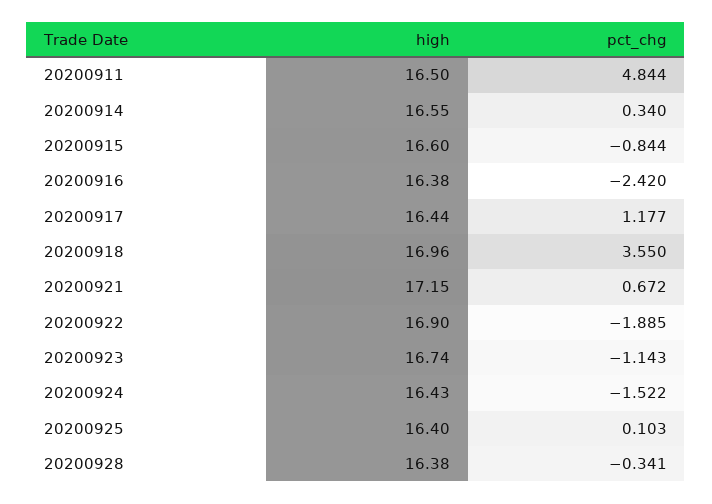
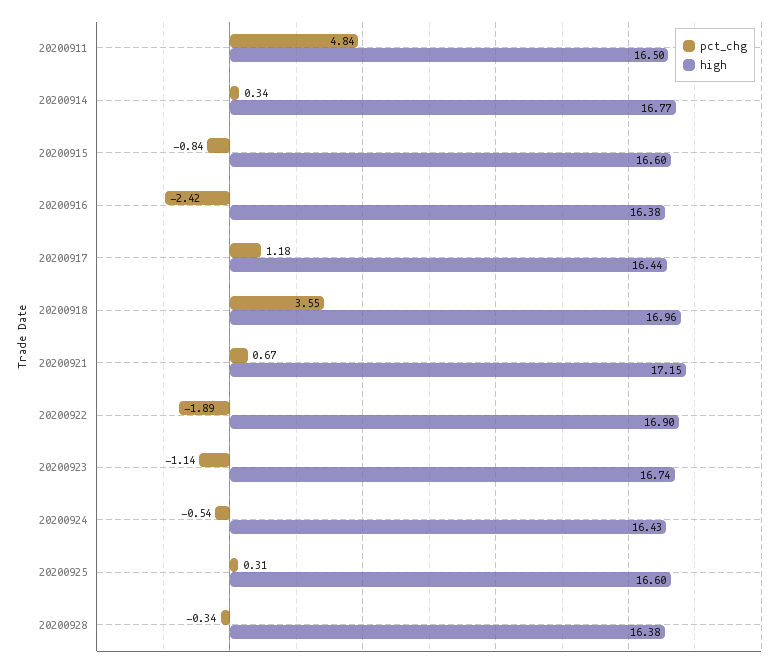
  {
    "high": {
      "20200911": 16.5,
-     "20200914": 16.55,
+     "20200914": 16.77,
      "20200915": 16.6,
      "20200916": 16.38,
      "20200917": 16.44,
      "20200918": 16.96,
      "20200921": 17.15,
      "20200922": 16.9,
      "20200923": 16.74,
      "20200924": 16.43,
-     "20200925": 16.4,
+     "20200925": 16.6,
      "20200928": 16.38
    },
    "pct_chg": {
      "20200911": 4.844,
      "20200914": 0.34,
      "20200915": -0.844,
      "20200916": -2.42,
      "20200917": 1.177,
      "20200918": 3.55,
      "20200921": 0.672,
      "20200922": -1.885,
      "20200923": -1.143,
-     "20200924": -1.522,
+     "20200924": -0.54,
-     "20200925": 0.103,
+     "20200925": 0.31,
      "20200928": -0.341
    }
  }

